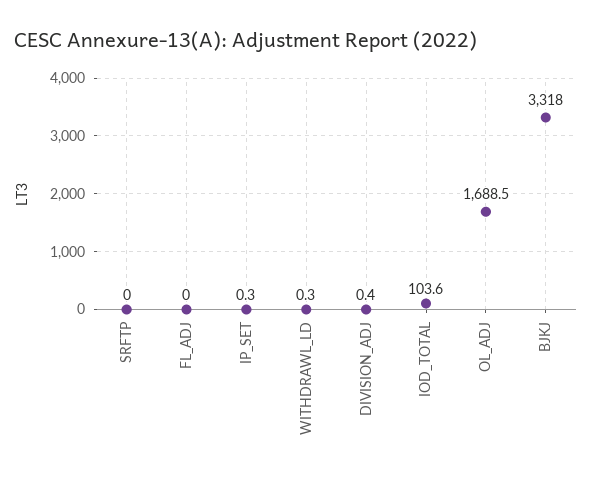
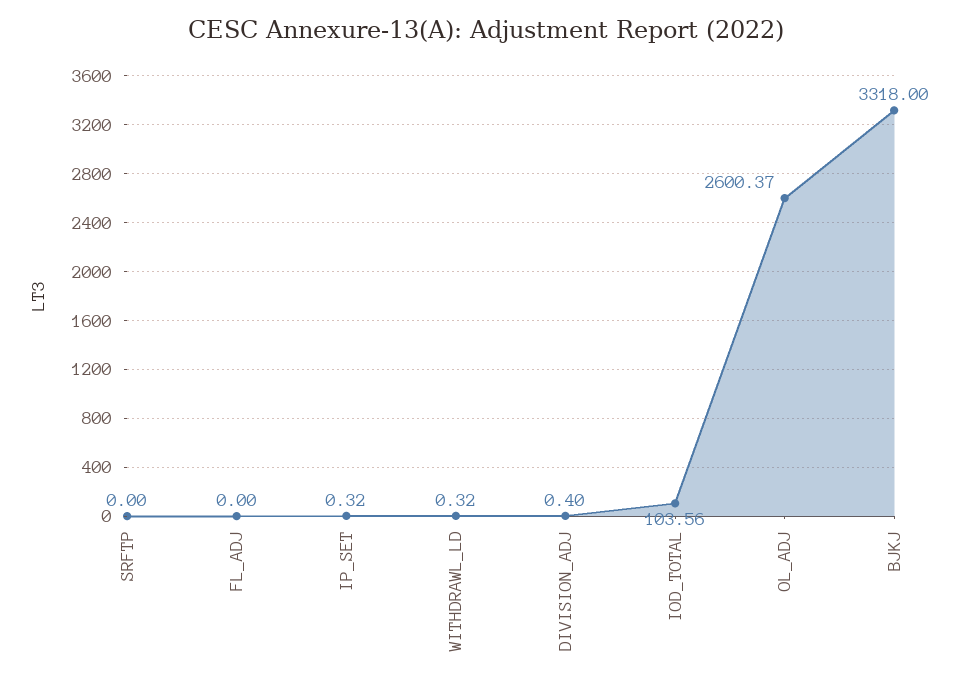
  {
    "SRFTP": 0,
    "FL_ADJ": 0,
    "IP_SET": 0.32,
    "WITHDRAWL_LD": 0.32,
    "DIVISION_ADJ": 0.4,
    "IOD_TOTAL": 103.56,
-   "OL_ADJ": 1688.5,
+   "OL_ADJ": 2600.37,
    "BJKJ": 3318
  }

